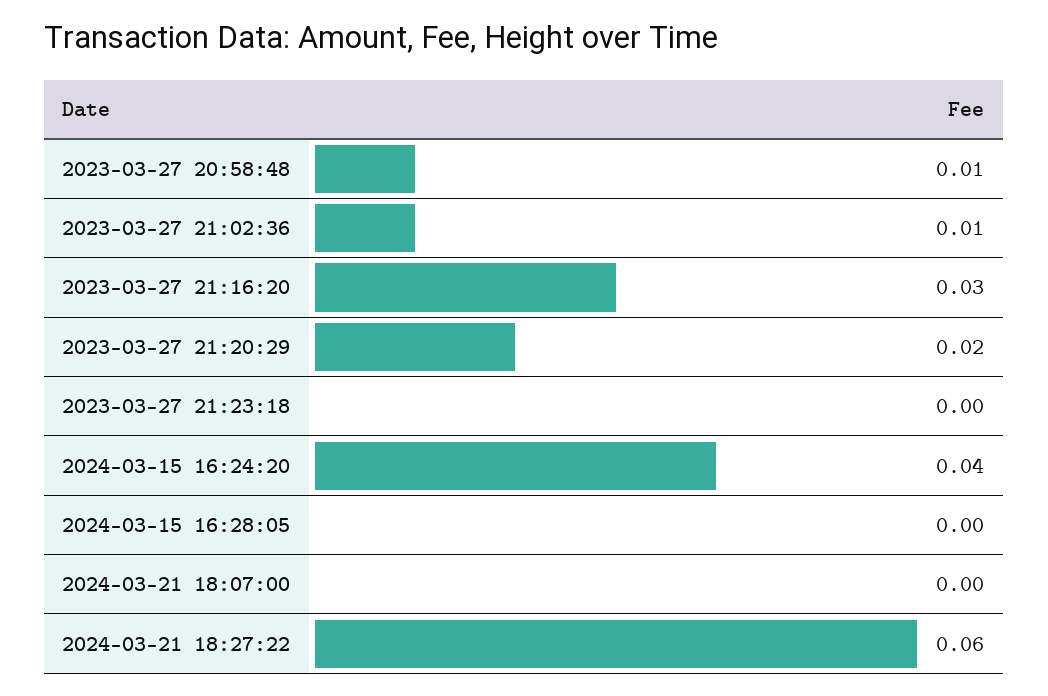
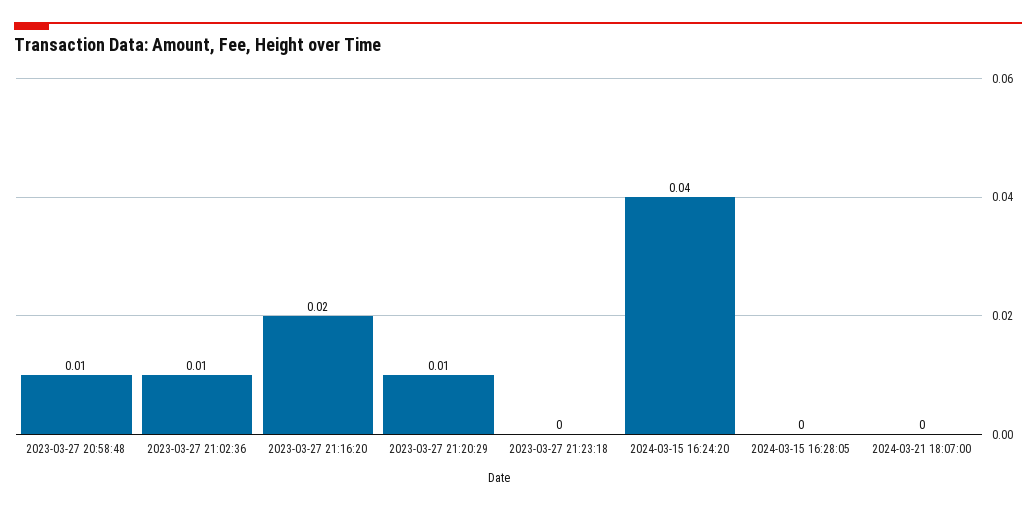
  {
    "2023-03-27 20:58:48": 0.01,
    "2023-03-27 21:02:36": 0.01,
-   "2023-03-27 21:16:20": 0.03,
+   "2023-03-27 21:16:20": 0.02,
-   "2023-03-27 21:20:29": 0.02,
+   "2023-03-27 21:20:29": 0.01,
    "2023-03-27 21:23:18": 0,
    "2024-03-15 16:24:20": 0.04,
    "2024-03-15 16:28:05": 0,
-   "2024-03-21 18:07:00": 0,
+   "2024-03-21 18:07:00": 0
-   "2024-03-21 18:27:22": 0.06
  }

